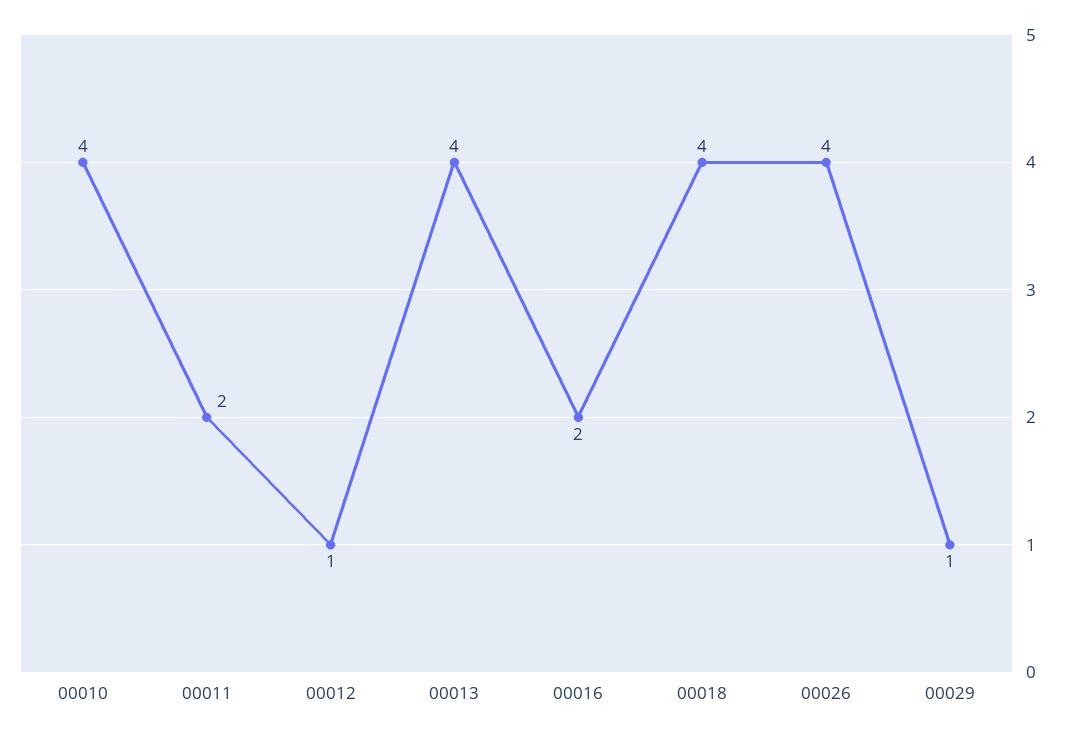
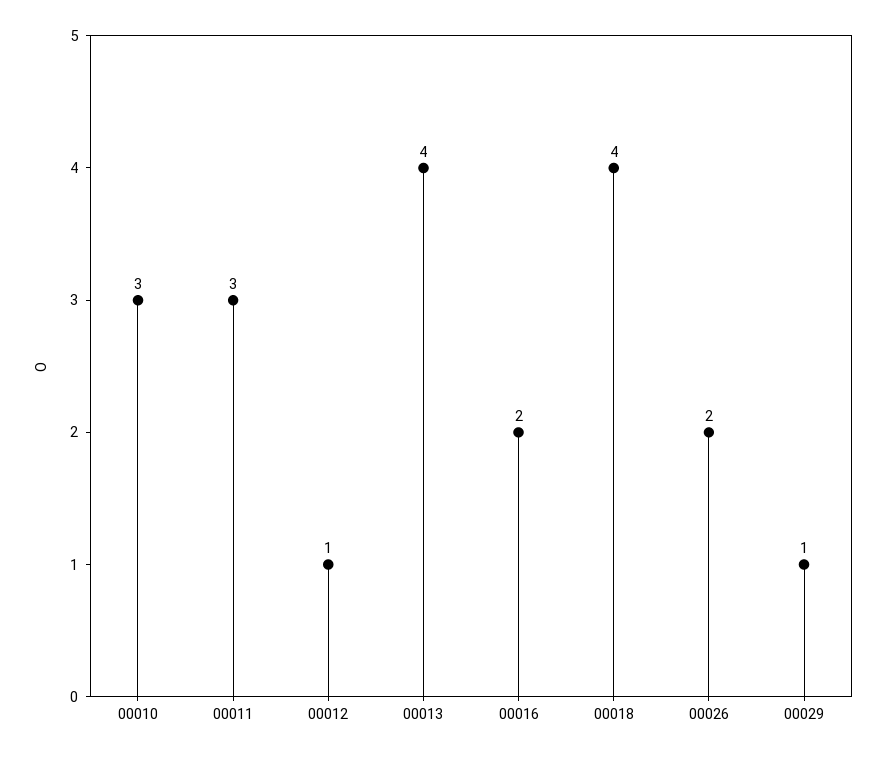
  {
-   "00010": 4,
+   "00010": 3,
-   "00011": 2,
+   "00011": 3,
    "00012": 1,
    "00013": 4,
    "00016": 2,
    "00018": 4,
-   "00026": 4,
+   "00026": 2,
    "00029": 1
  }

